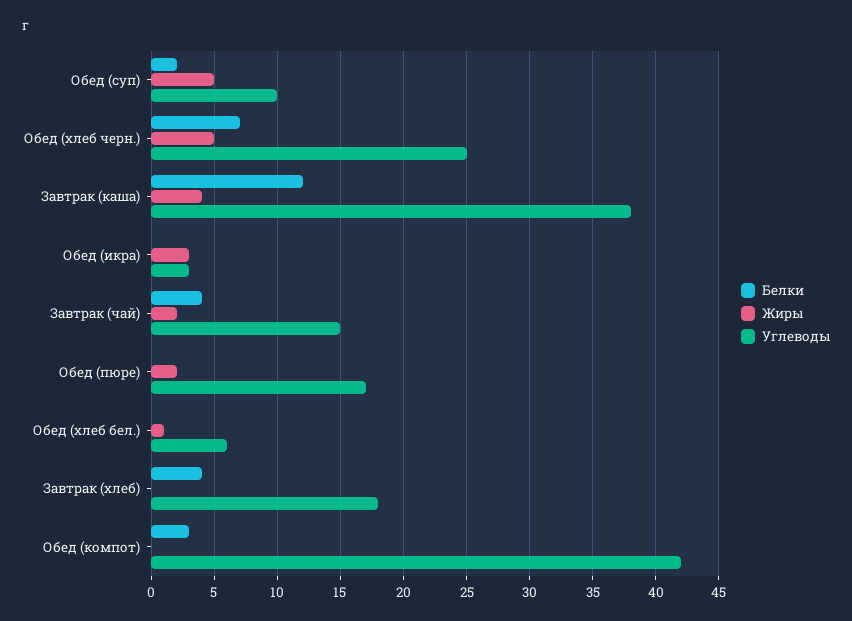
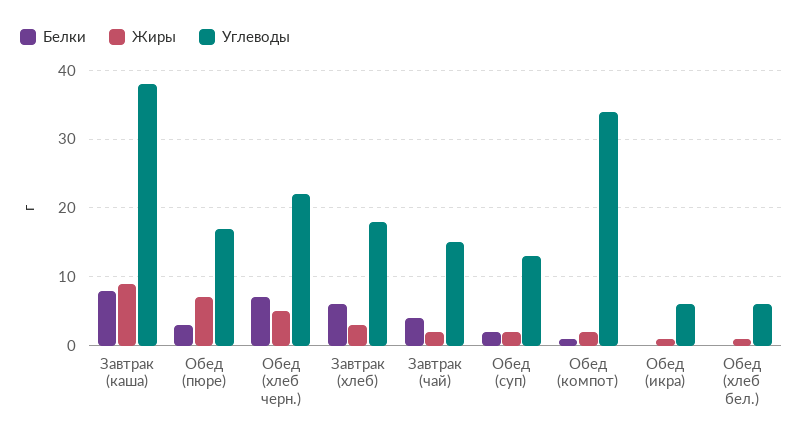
  {
    "Белки": {
      "Обед (суп)": 2,
      "Обед (хлеб черн.)": 7,
-     "Завтрак (каша)": 12,
+     "Завтрак (каша)": 8,
      "Обед (икра)": 0,
      "Завтрак (чай)": 4,
-     "Обед (пюре)": 0,
+     "Обед (пюре)": 3,
      "Обед (хлеб бел.)": 0,
-     "Завтрак (хлеб)": 4,
+     "Завтрак (хлеб)": 6,
-     "Обед (компот)": 3
+     "Обед (компот)": 1
    },
    "Жиры": {
-     "Обед (суп)": 5,
+     "Обед (суп)": 2,
      "Обед (хлеб черн.)": 5,
-     "Завтрак (каша)": 4,
+     "Завтрак (каша)": 9,
-     "Обед (икра)": 3,
+     "Обед (икра)": 1,
      "Завтрак (чай)": 2,
-     "Обед (пюре)": 2,
+     "Обед (пюре)": 7,
      "Обед (хлеб бел.)": 1,
-     "Завтрак (хлеб)": 0,
+     "Завтрак (хлеб)": 3,
-     "Обед (компот)": 0
+     "Обед (компот)": 2
    },
    "Углеводы": {
-     "Обед (суп)": 10,
+     "Обед (суп)": 13,
-     "Обед (хлеб черн.)": 25,
+     "Обед (хлеб черн.)": 22,
      "Завтрак (каша)": 38,
-     "Обед (икра)": 3,
+     "Обед (икра)": 6,
      "Завтрак (чай)": 15,
      "Обед (пюре)": 17,
      "Обед (хлеб бел.)": 6,
      "Завтрак (хлеб)": 18,
-     "Обед (компот)": 42
+     "Обед (компот)": 34
    }
  }

